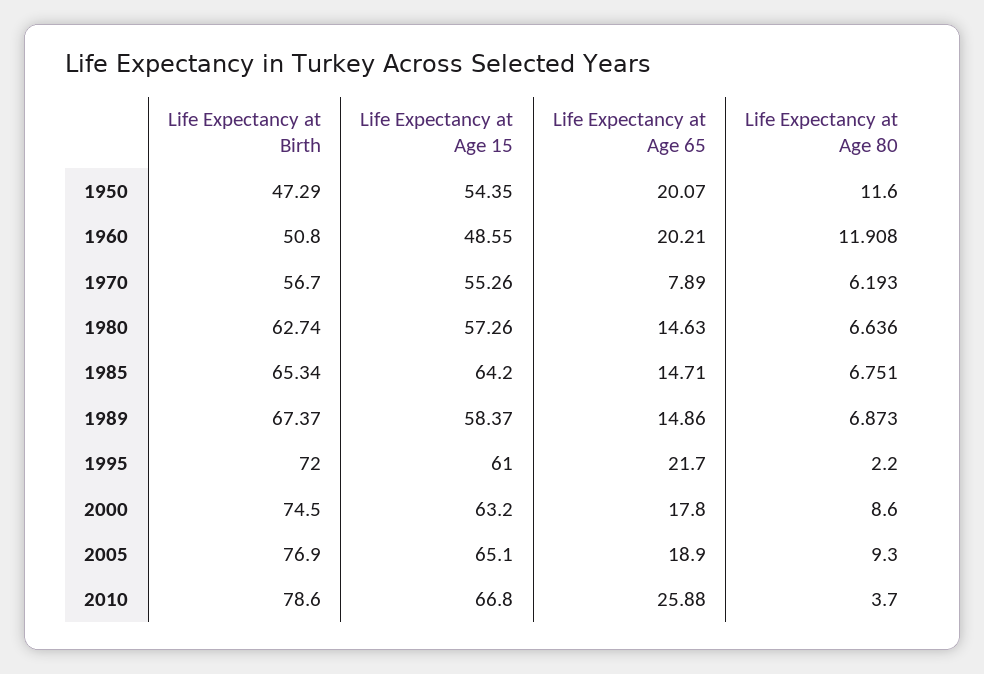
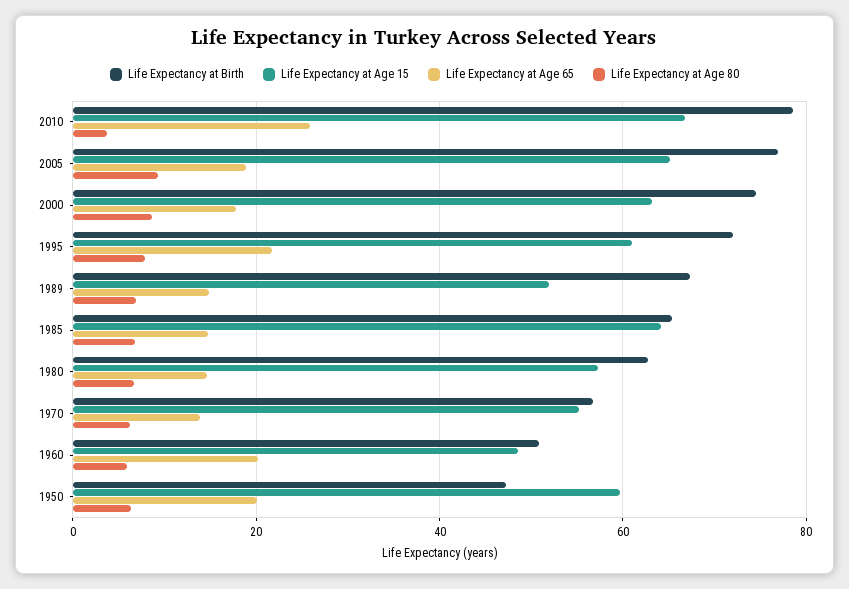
  {
    "Life Expectancy at Birth": {
      "1950": 47.29,
      "1960": 50.8,
      "1970": 56.7,
      "1980": 62.74,
      "1985": 65.34,
      "1989": 67.37,
      "1995": 72,
      "2000": 74.5,
      "2005": 76.9,
      "2010": 78.6
    },
    "Life Expectancy at Age 15": {
-     "1950": 54.35,
+     "1950": 60,
      "1960": 48.55,
      "1970": 55.26,
      "1980": 57.26,
      "1985": 64.2,
-     "1989": 58.37,
+     "1989": 52,
      "1995": 61,
      "2000": 63.2,
      "2005": 65.1,
      "2010": 66.8
    },
    "Life Expectancy at Age 65": {
      "1950": 20.07,
      "1960": 20.21,
-     "1970": 7.89,
+     "1970": 14,
      "1980": 14.63,
      "1985": 14.71,
      "1989": 14.86,
      "1995": 21.7,
      "2000": 17.8,
      "2005": 18.9,
      "2010": 25.88
    },
    "Life Expectancy at Age 80": {
-     "1950": 11.6,
+     "1950": 6,
-     "1960": 11.908,
+     "1960": 6,
      "1970": 6.193,
      "1980": 6.636,
      "1985": 6.751,
      "1989": 6.873,
-     "1995": 2.2,
+     "1995": 8,
      "2000": 8.6,
      "2005": 9.3,
      "2010": 3.7
    }
  }

